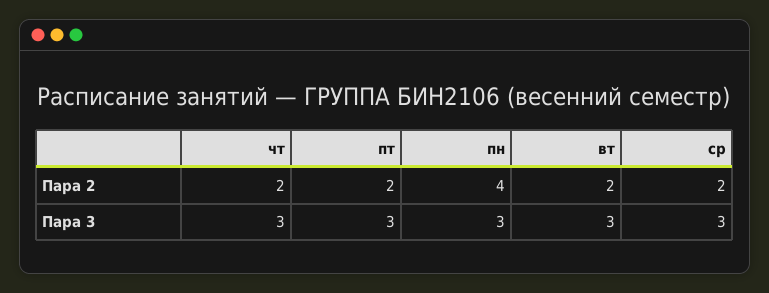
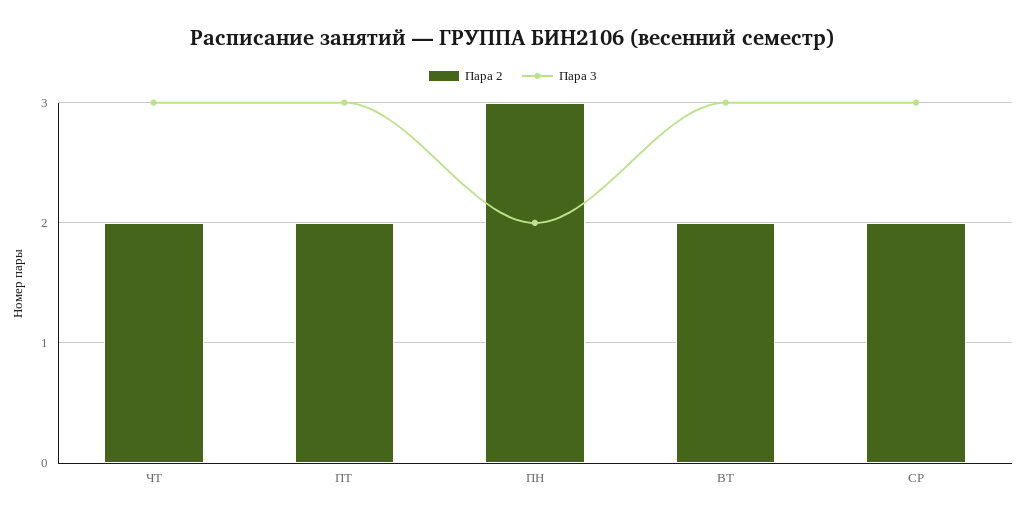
  {
    "Пара 2": {
      "чт": 2,
      "пт": 2,
-     "пн": 4,
+     "пн": 3,
      "вт": 2,
      "ср": 2
    },
    "Пара 3": {
      "чт": 3,
      "пт": 3,
-     "пн": 3,
+     "пн": 2,
      "вт": 3,
      "ср": 3
    }
  }

